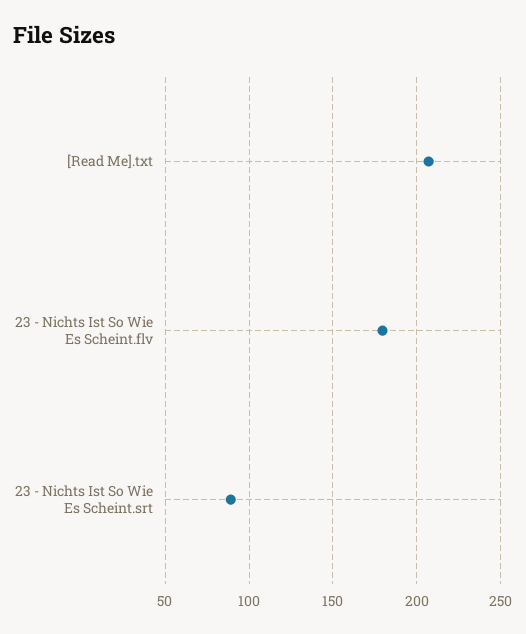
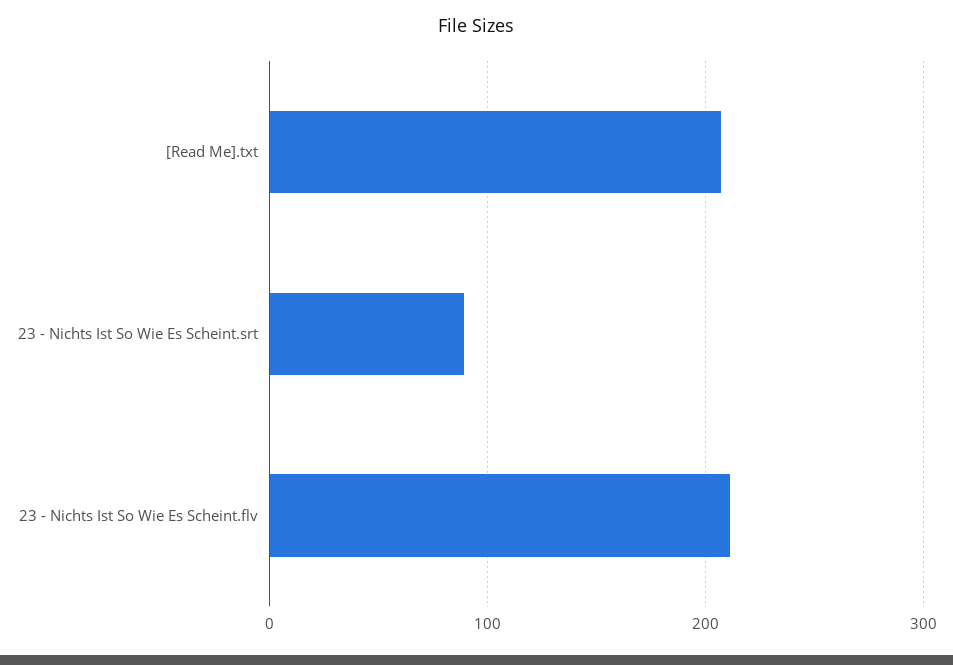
  {
    "[Read Me].txt": 205,
-   "23 - Nichts Ist So Wie Es Scheint.flv": 180,
+   "23 - Nichts Ist So Wie Es Scheint.flv": 210,
    "23 - Nichts Ist So Wie Es Scheint.srt": 90
  }

